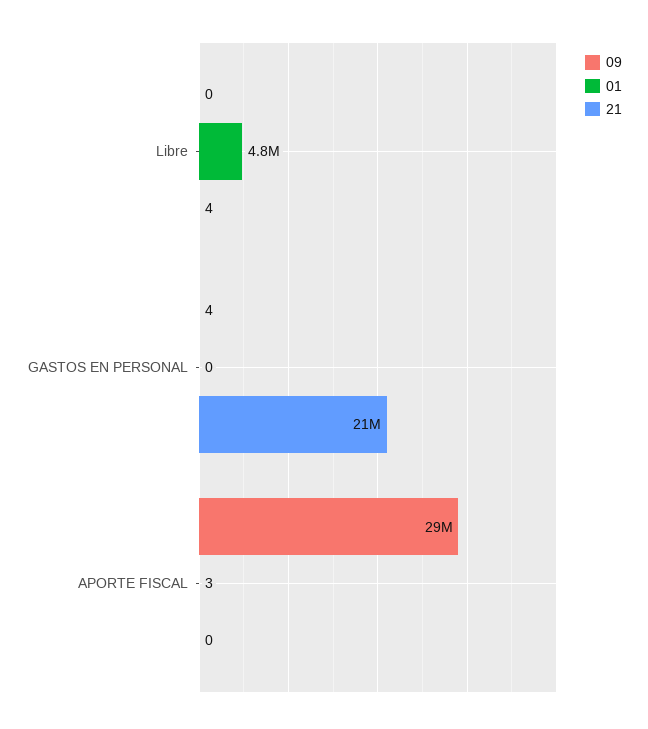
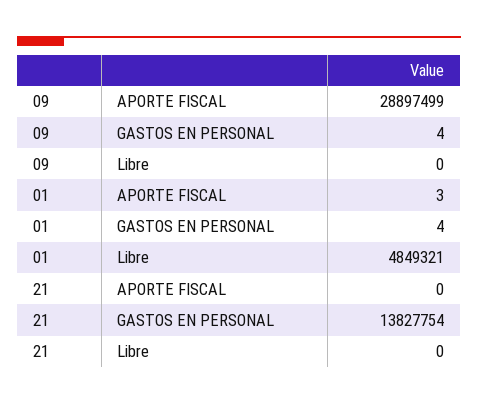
  {
    "09": {
      "Libre": 0,
      "GASTOS EN PERSONAL": 4,
      "APORTE FISCAL": 28897499
    },
    "01": {
      "Libre": 4849321,
-     "GASTOS EN PERSONAL": 0,
+     "GASTOS EN PERSONAL": 4,
      "APORTE FISCAL": 3
    },
    "21": {
-     "Libre": 4,
+     "Libre": 0,
-     "GASTOS EN PERSONAL": 21000000,
+     "GASTOS EN PERSONAL": 13827754,
      "APORTE FISCAL": 0
    }
  }

